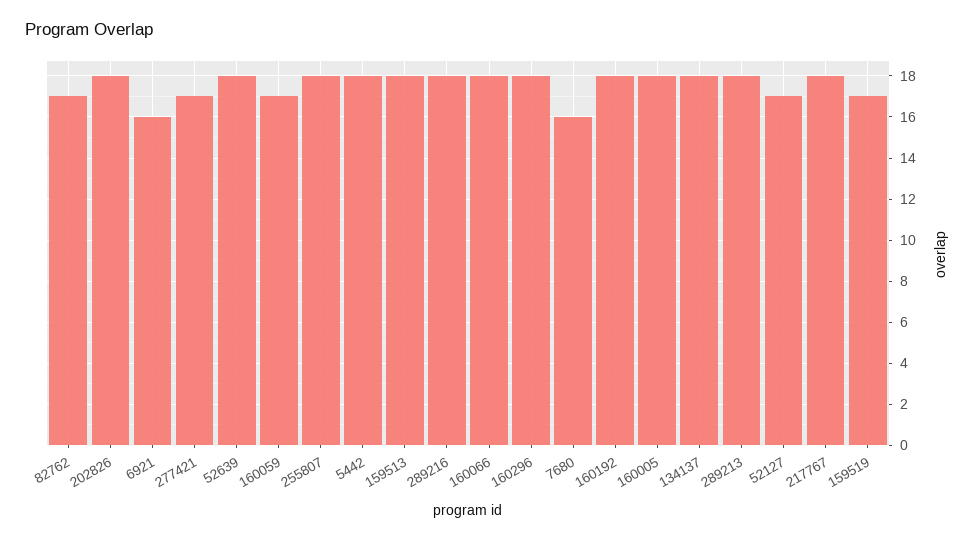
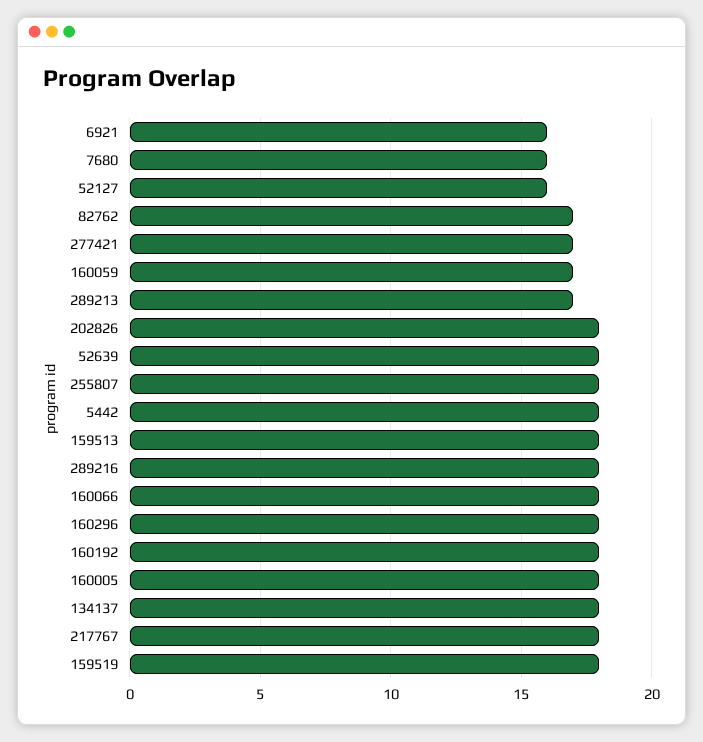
  {
    "82762": 17,
    "202826": 18,
    "6921": 16,
    "277421": 17,
    "52639": 18,
    "160059": 17,
    "255807": 18,
    "5442": 18,
    "159513": 18,
    "289216": 18,
    "160066": 18,
    "160296": 18,
    "7680": 16,
    "160192": 18,
    "160005": 18,
    "134137": 18,
-   "289213": 18,
+   "289213": 17,
-   "52127": 17,
+   "52127": 16,
    "217767": 18,
-   "159519": 17
+   "159519": 18
  }

